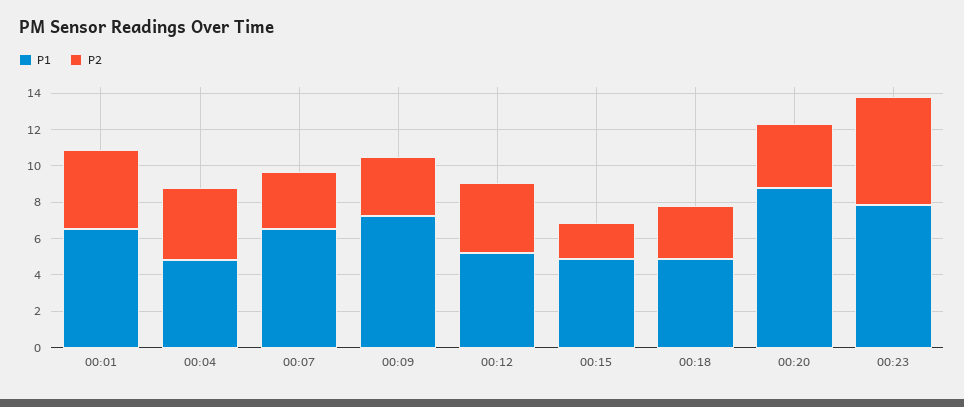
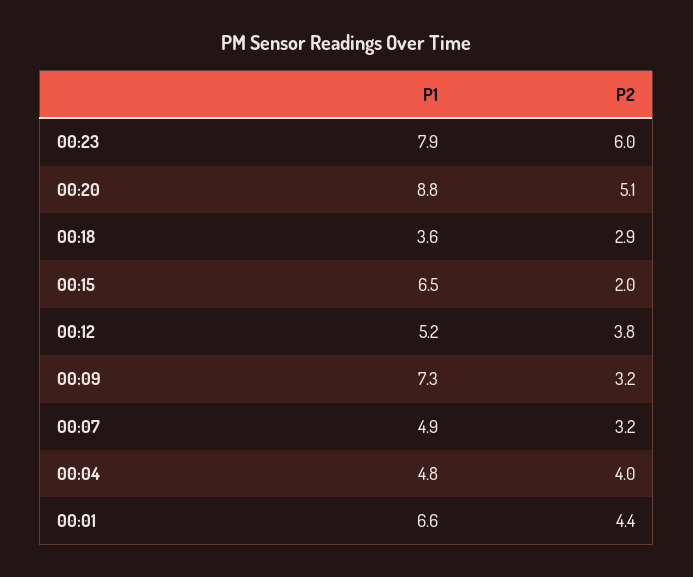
  {
    "P1": {
      "00:01": 6.6,
      "00:04": 4.8,
-     "00:07": 6.5,
+     "00:07": 4.9,
      "00:09": 7.3,
      "00:12": 5.2,
-     "00:15": 5,
+     "00:15": 6.5,
-     "00:18": 5,
+     "00:18": 3.6,
      "00:20": 8.8,
      "00:23": 7.9
    },
    "P2": {
      "00:01": 4.4,
      "00:04": 4,
      "00:07": 3.2,
      "00:09": 3.2,
      "00:12": 3.8,
      "00:15": 2,
      "00:18": 2.9,
-     "00:20": 3.5,
+     "00:20": 5.1,
      "00:23": 6
    }
  }

